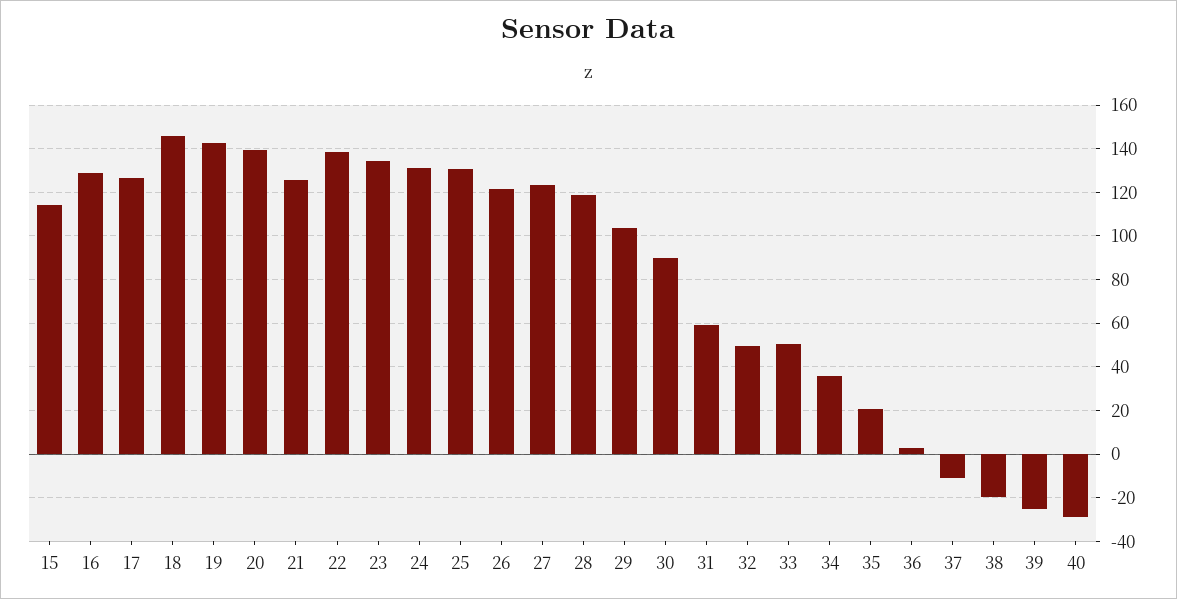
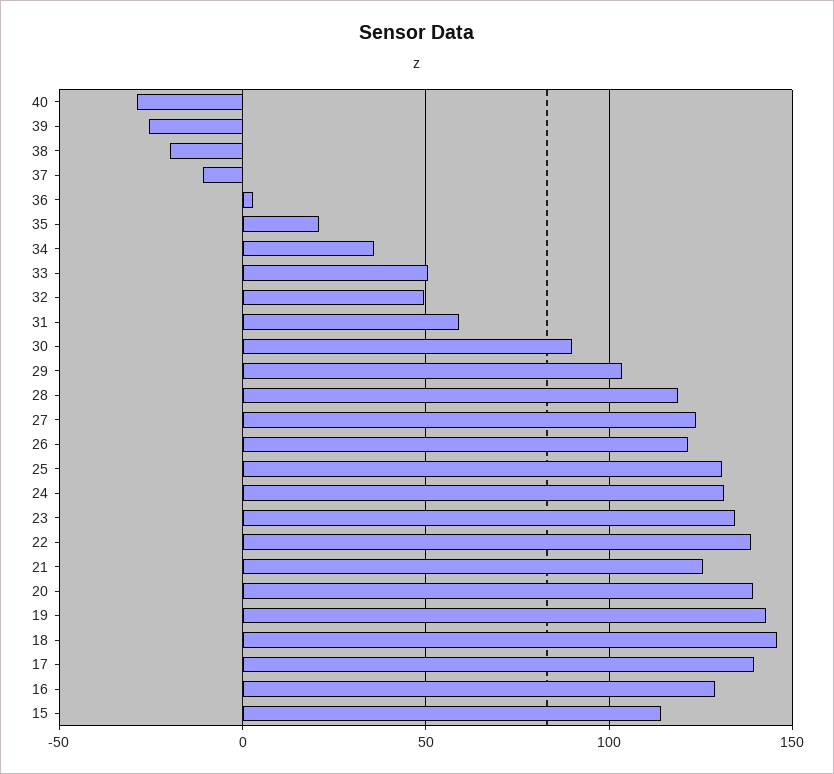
  {
    "15": 115,
    "16": 130,
-   "17": 125,
+   "17": 140,
    "18": 145,
    "19": 145,
    "20": 140,
    "21": 125,
    "22": 140,
    "23": 135,
    "24": 130,
    "25": 130,
    "26": 120,
    "27": 125,
    "28": 120,
    "29": 105,
    "30": 90,
    "31": 60,
    "32": 50,
    "33": 50,
    "34": 35,
    "35": 20,
    "36": 5,
    "37": -10,
    "38": -20,
    "39": -25,
    "40": -30
  }

